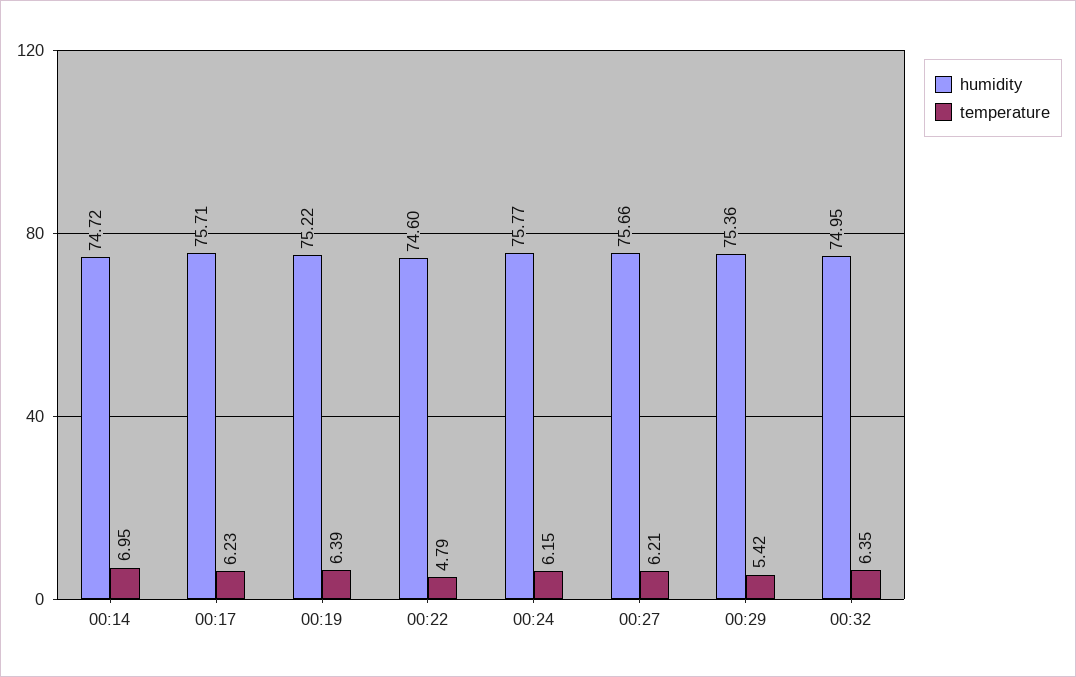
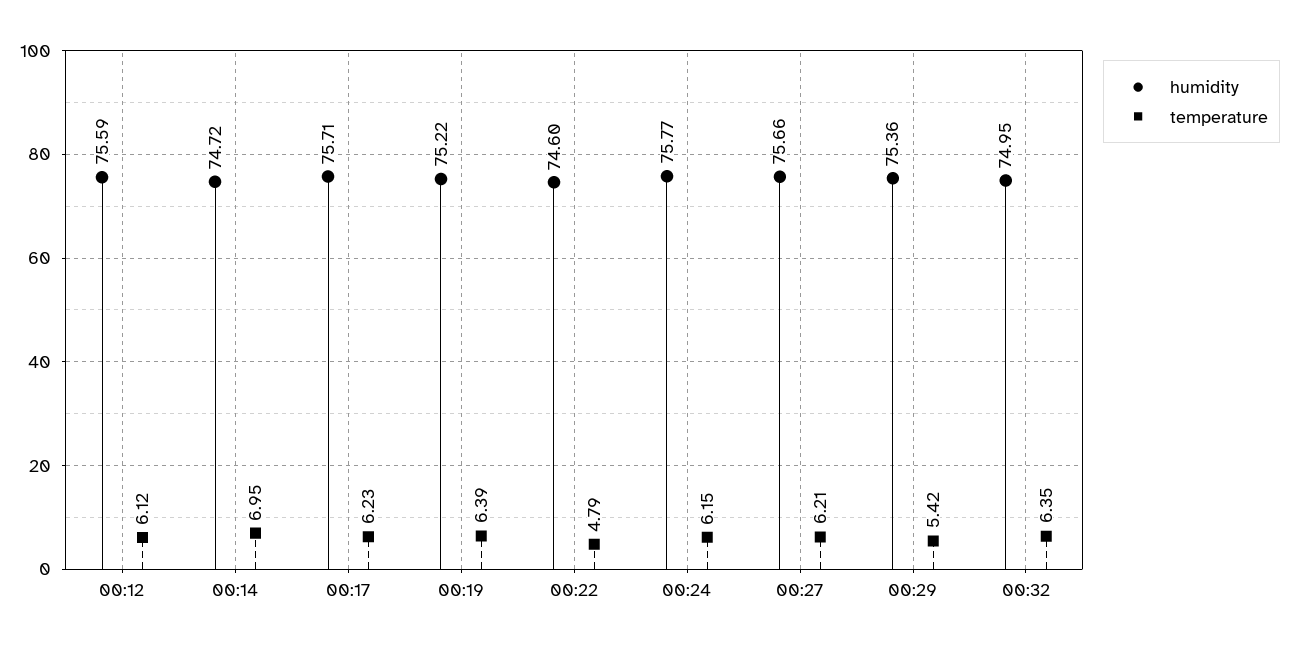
  {
    "humidity": {
      "00:14": 74.72,
      "00:17": 75.71,
      "00:19": 75.22,
      "00:22": 74.6,
      "00:24": 75.77,
      "00:27": 75.66,
      "00:29": 75.36,
-     "00:32": 74.95
+     "00:32": 74.95,
+     "00:12": 75.59
    },
    "temperature": {
      "00:14": 6.95,
      "00:17": 6.23,
      "00:19": 6.39,
      "00:22": 4.79,
      "00:24": 6.15,
      "00:27": 6.21,
      "00:29": 5.42,
-     "00:32": 6.35
+     "00:32": 6.35,
+     "00:12": 6.12
    }
  }

